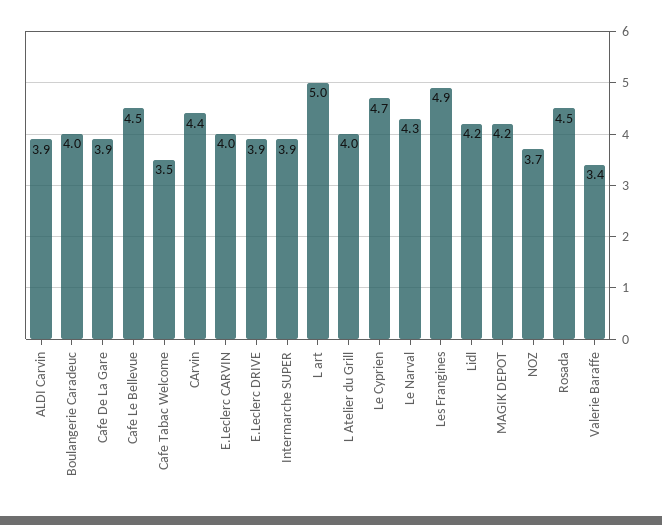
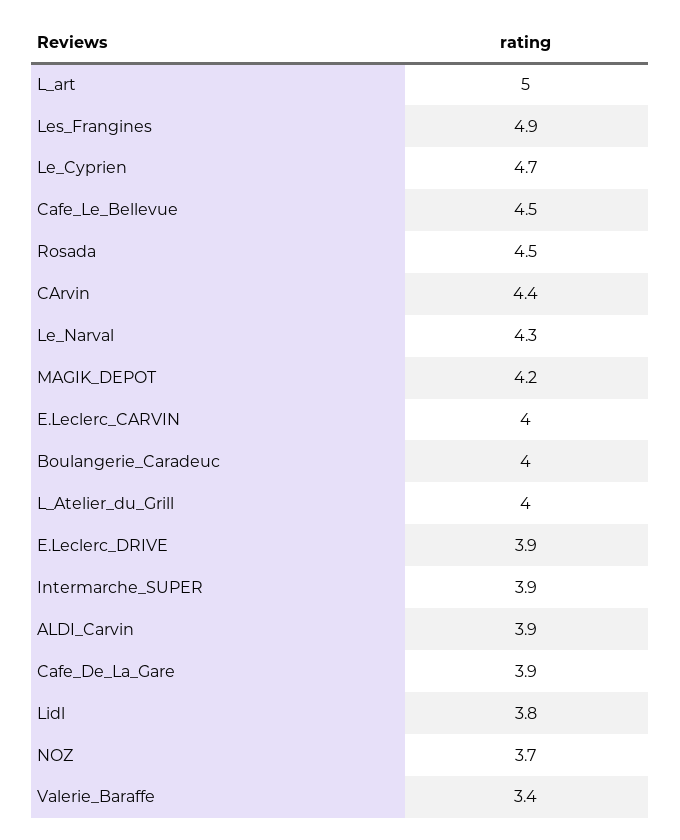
  {
    "ALDI Carvin": 3.9,
    "Boulangerie Caradeuc": 4,
    "Cafe De La Gare": 3.9,
    "Cafe Le Bellevue": 4.5,
-   "Cafe Tabac Welcome": 3.5,
    "CArvin": 4.4,
    "E.Leclerc CARVIN": 4,
    "E.Leclerc DRIVE": 3.9,
    "Intermarche SUPER": 3.9,
    "L art": 5,
    "L Atelier du Grill": 4,
    "Le Cyprien": 4.7,
    "Le Narval": 4.3,
    "Les Frangines": 4.9,
-   "Lidl": 4.2,
+   "Lidl": 3.8,
    "MAGIK DEPOT": 4.2,
    "NOZ": 3.7,
    "Rosada": 4.5,
    "Valerie Baraffe": 3.4
  }

